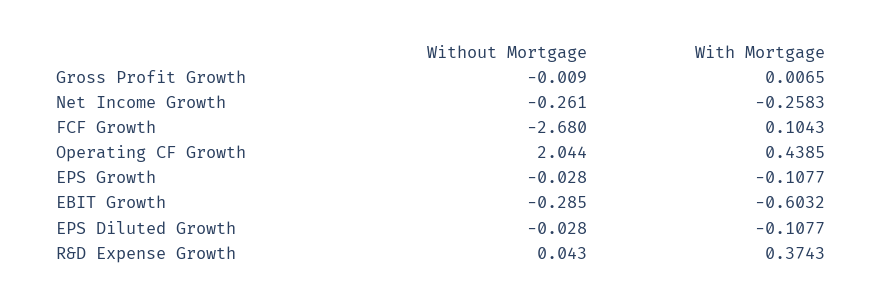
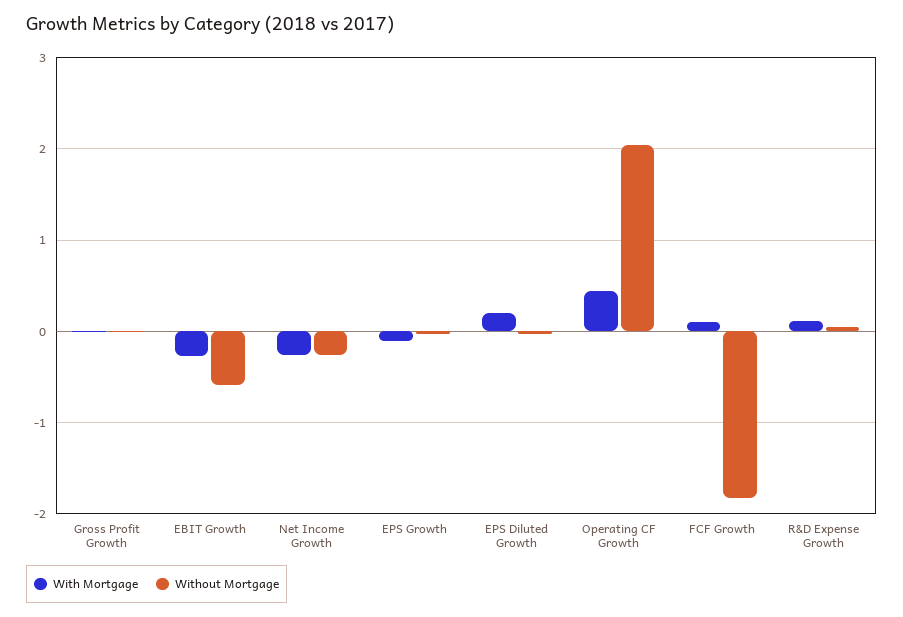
  {
    "Without Mortgage": {
      "Gross Profit Growth": -0.009,
      "Net Income Growth": -0.261,
-     "FCF Growth": -2.68,
+     "FCF Growth": -1.8,
      "Operating CF Growth": 2.044,
      "EPS Growth": -0.028,
-     "EBIT Growth": -0.285,
+     "EBIT Growth": -0.6,
      "EPS Diluted Growth": -0.028,
      "R&D Expense Growth": 0.043
    },
    "With Mortgage": {
      "Gross Profit Growth": 0.0065,
      "Net Income Growth": -0.2583,
      "FCF Growth": 0.1043,
      "Operating CF Growth": 0.4385,
      "EPS Growth": -0.1077,
-     "EBIT Growth": -0.6032,
+     "EBIT Growth": -0.3,
-     "EPS Diluted Growth": -0.1077,
+     "EPS Diluted Growth": 0.2,
-     "R&D Expense Growth": 0.3743
+     "R&D Expense Growth": 0.1
    }
  }

